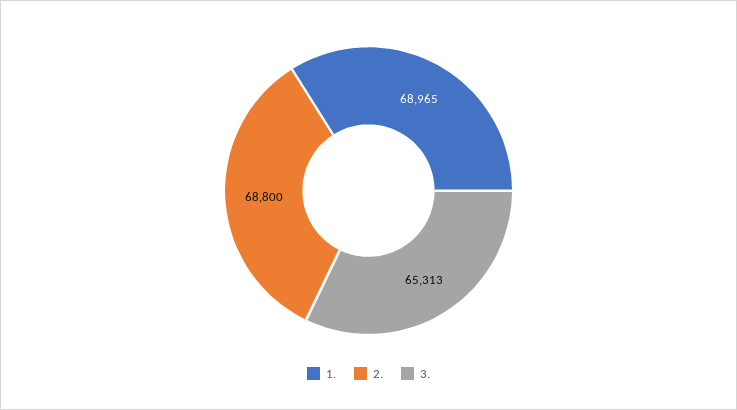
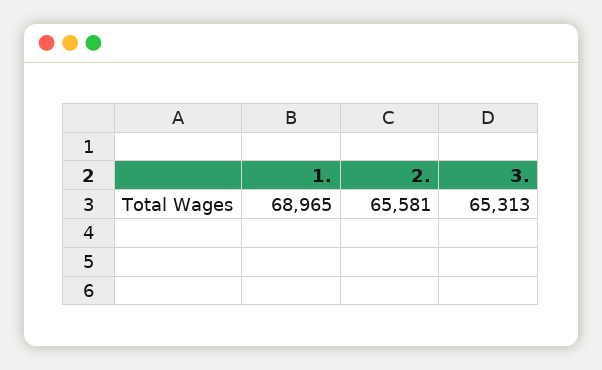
  {
    "1.": 68965,
-   "2.": 68800,
+   "2.": 65581,
    "3.": 65313
  }

